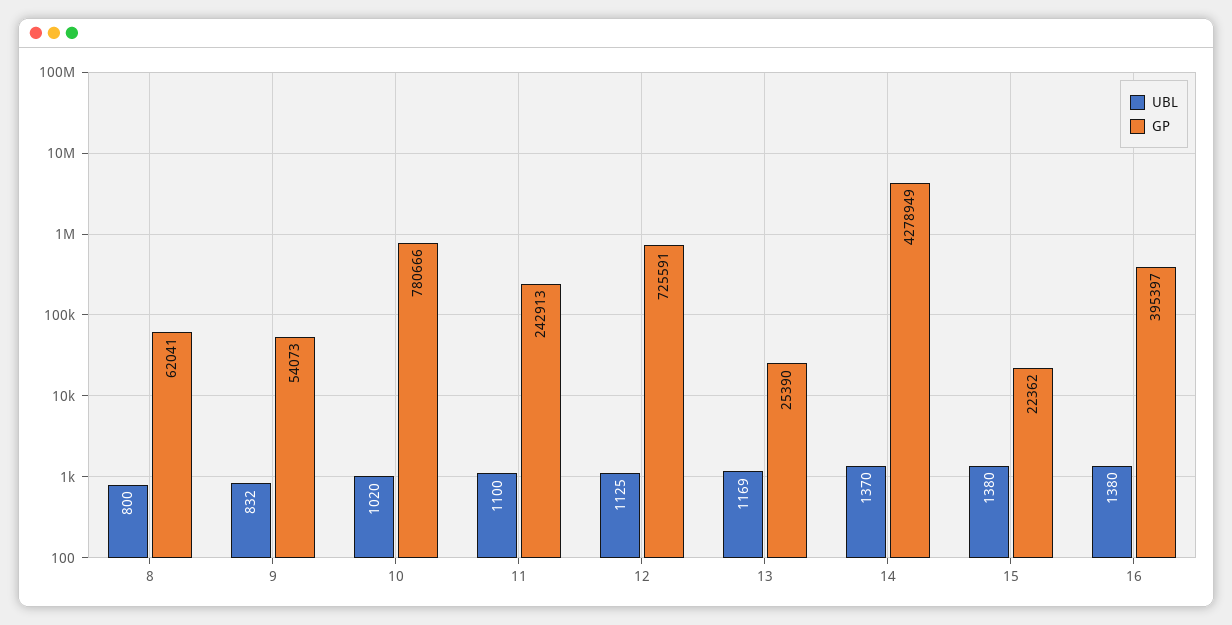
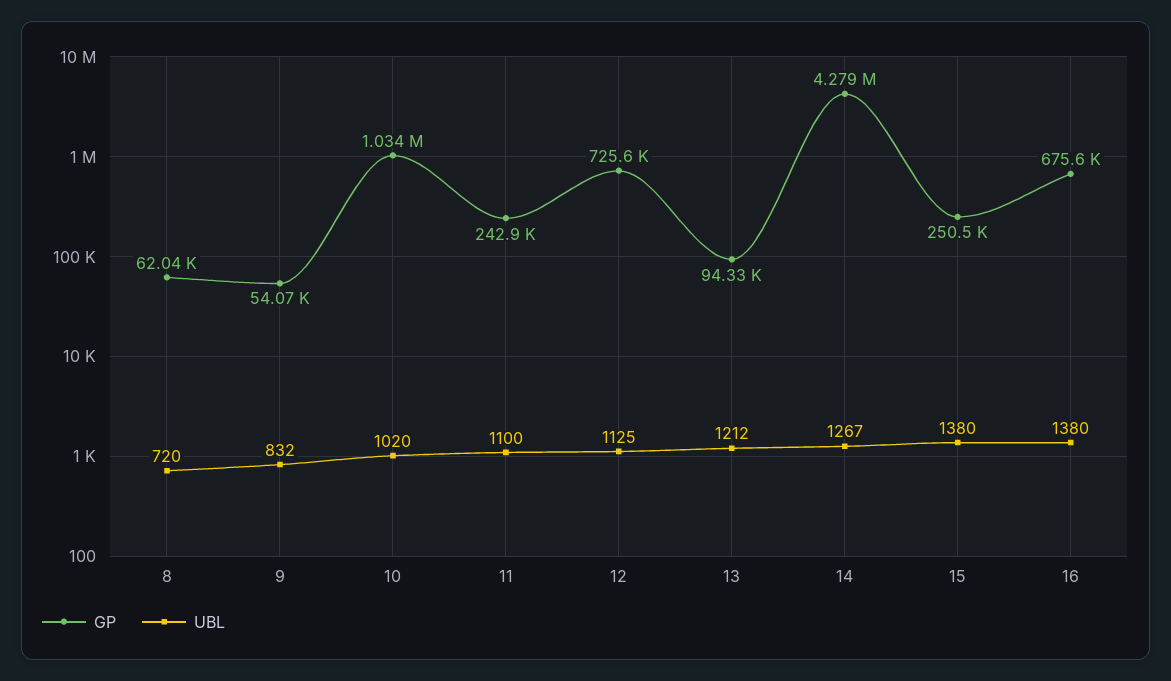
  {
    "UBL": {
-     "8": 800,
+     "8": 720,
      "9": 832,
      "10": 1020,
      "11": 1100,
      "12": 1125,
-     "13": 1169,
+     "13": 1212,
-     "14": 1370,
+     "14": 1267,
      "15": 1380,
      "16": 1380
    },
    "GP": {
      "8": 62041,
      "9": 54073,
-     "10": 780666,
+     "10": 1034000,
      "11": 242913,
      "12": 725591,
-     "13": 25390,
+     "13": 94330,
      "14": 4278949,
-     "15": 22362,
+     "15": 250500,
-     "16": 395397
+     "16": 675600
    }
  }

